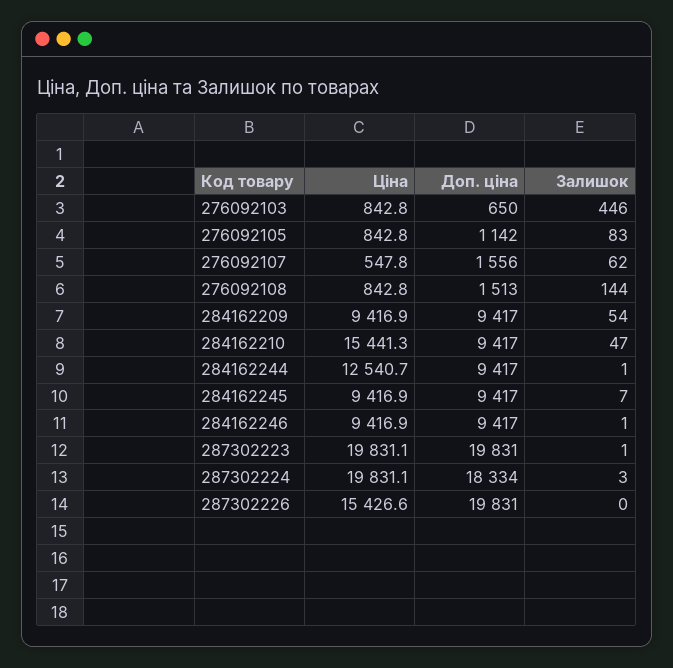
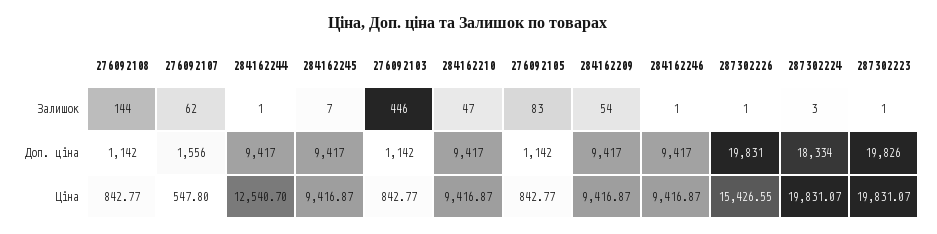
  {
    "Ціна": {
      "276092103": 842.77,
      "276092105": 842.77,
      "276092107": 547.8,
      "276092108": 842.77,
      "284162209": 9416.87,
-     "284162210": 15441.3,
+     "284162210": 9416.87,
      "284162244": 12540.7,
      "284162245": 9416.87,
      "284162246": 9416.87,
      "287302223": 19831.07,
      "287302224": 19831.07,
      "287302226": 15426.55
    },
    "Доп. ціна": {
-     "276092103": 650,
+     "276092103": 1142,
      "276092105": 1142,
      "276092107": 1556,
-     "276092108": 1513,
+     "276092108": 1142,
      "284162209": 9417,
      "284162210": 9417,
      "284162244": 9417,
      "284162245": 9417,
      "284162246": 9417,
-     "287302223": 19831,
+     "287302223": 19826,
      "287302224": 18334,
      "287302226": 19831
    },
    "Залишок": {
      "276092103": 446,
      "276092105": 83,
      "276092107": 62,
      "276092108": 144,
      "284162209": 54,
      "284162210": 47,
      "284162244": 1,
      "284162245": 7,
      "284162246": 1,
      "287302223": 1,
      "287302224": 3,
-     "287302226": 0
+     "287302226": 1
    }
  }

